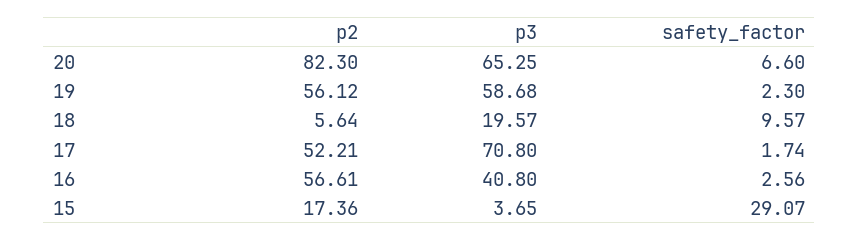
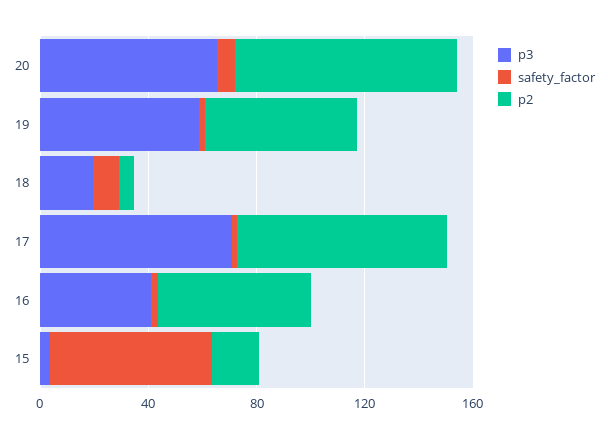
  {
    "p2": {
      "20": 82.3,
      "19": 56.12,
      "18": 5.64,
-     "17": 52.21,
+     "17": 80,
      "16": 56.61,
      "15": 17.36
    },
    "p3": {
      "20": 65.25,
      "19": 58.68,
      "18": 19.57,
      "17": 70.8,
      "16": 40.8,
      "15": 3.65
    },
    "safety_factor": {
      "20": 6.6,
      "19": 2.3,
      "18": 9.57,
      "17": 1.74,
      "16": 2.56,
-     "15": 29.07
+     "15": 60
    }
  }

